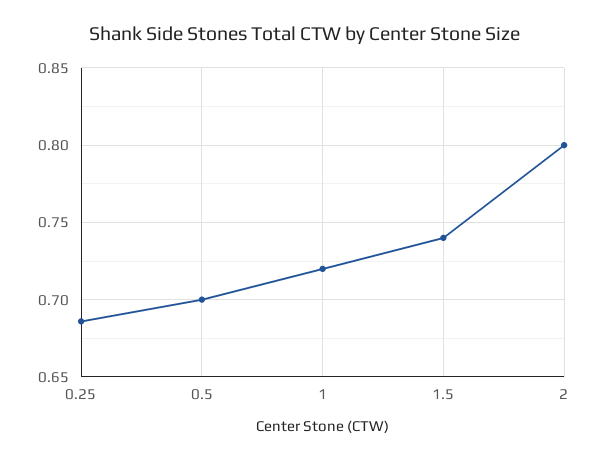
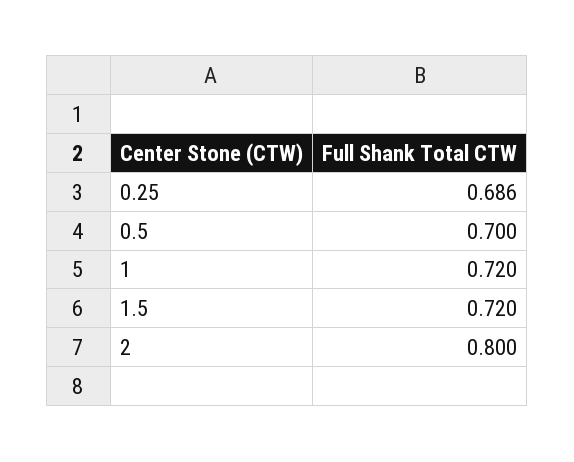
  {
    "0.25": 0.686,
    "0.5": 0.7,
    "1": 0.72,
-   "1.5": 0.74,
+   "1.5": 0.72,
    "2": 0.8
  }

